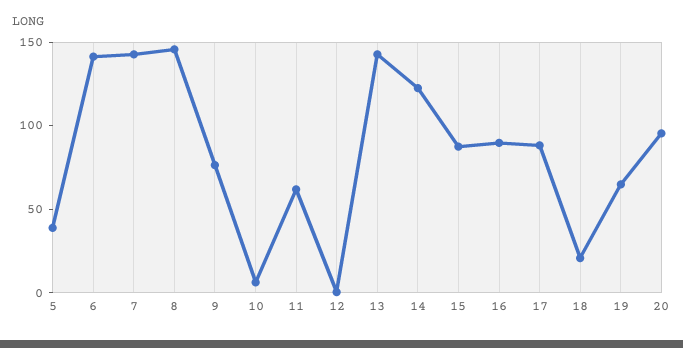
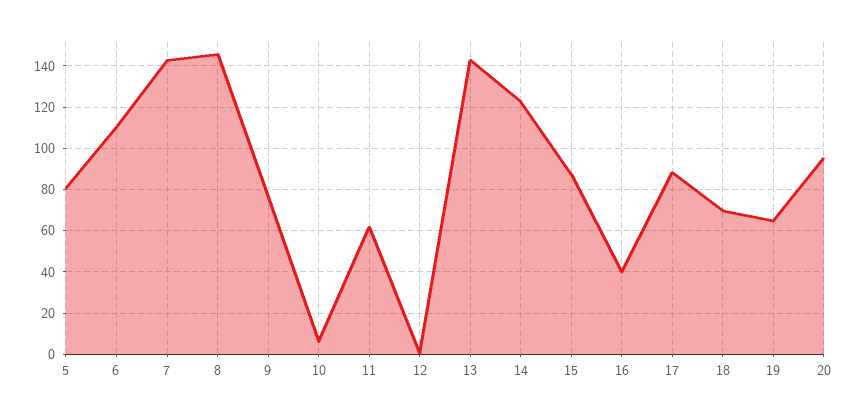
  {
-   "5": 40,
+   "5": 80,
-   "6": 140,
+   "6": 110,
    "7": 145,
    "8": 145,
    "9": 75,
    "10": 5,
    "11": 60,
    "12": 0,
    "13": 145,
    "14": 125,
    "15": 90,
-   "16": 90,
+   "16": 40,
    "17": 90,
-   "18": 20,
+   "18": 70,
    "19": 65,
    "20": 95
  }

